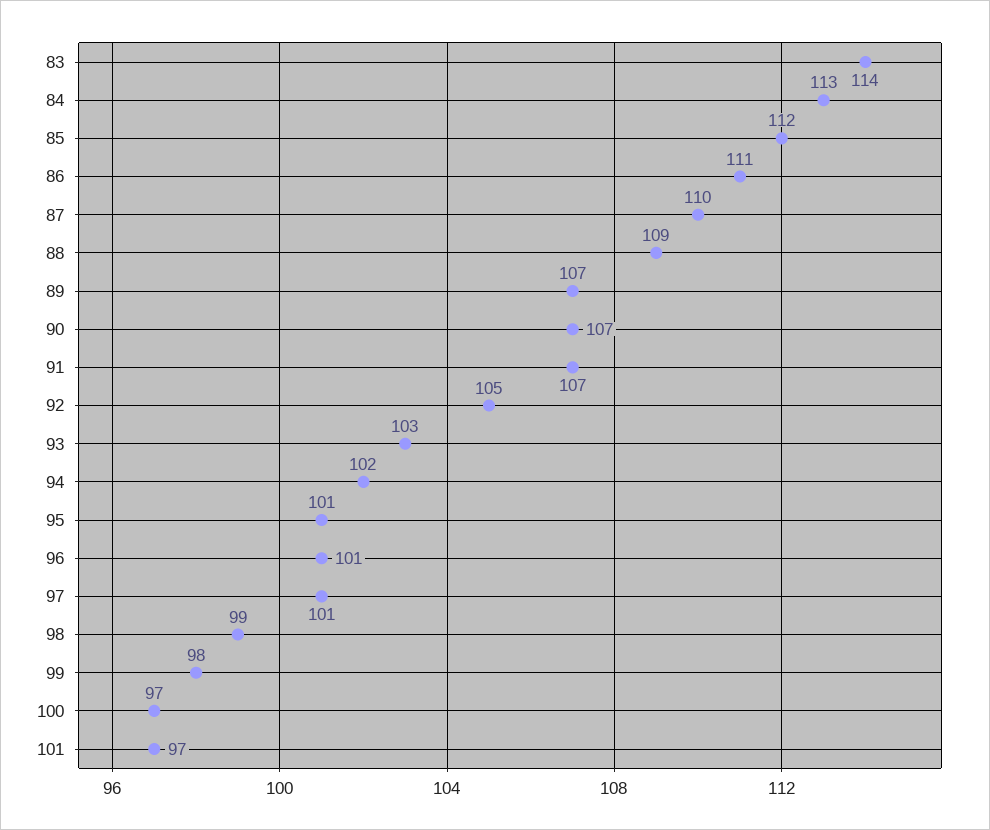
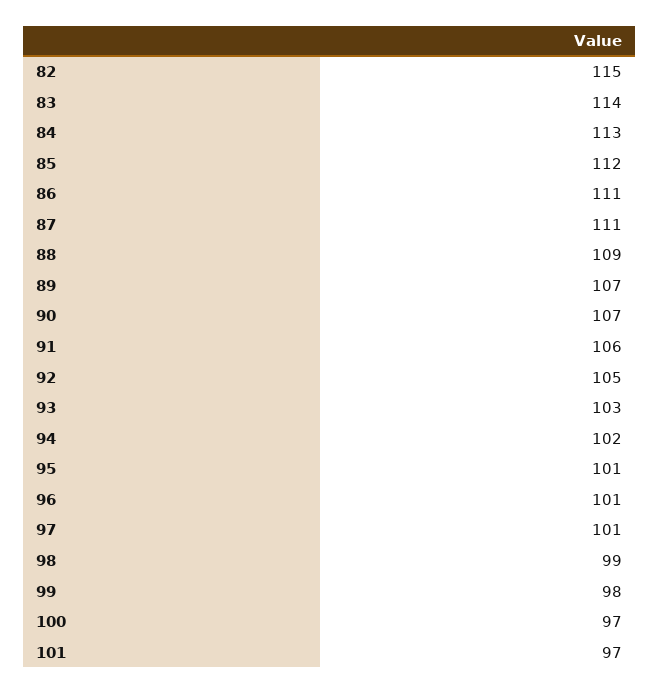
  {
    "83": 114,
    "84": 113,
    "85": 112,
    "86": 111,
-   "87": 110,
+   "87": 111,
    "88": 109,
    "89": 107,
    "90": 107,
-   "91": 107,
+   "91": 106,
    "92": 105,
    "93": 103,
    "94": 102,
    "95": 101,
    "96": 101,
    "97": 101,
    "98": 99,
    "99": 98,
    "100": 97,
-   "101": 97
+   "101": 97,
+   "82": 115
  }

